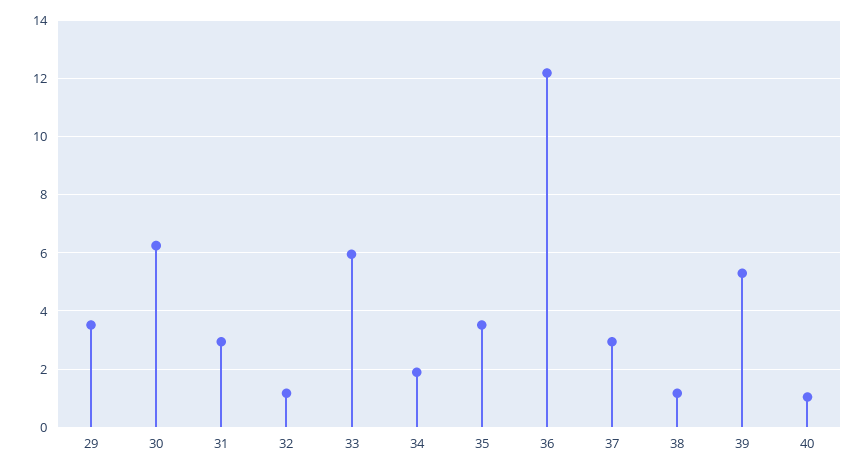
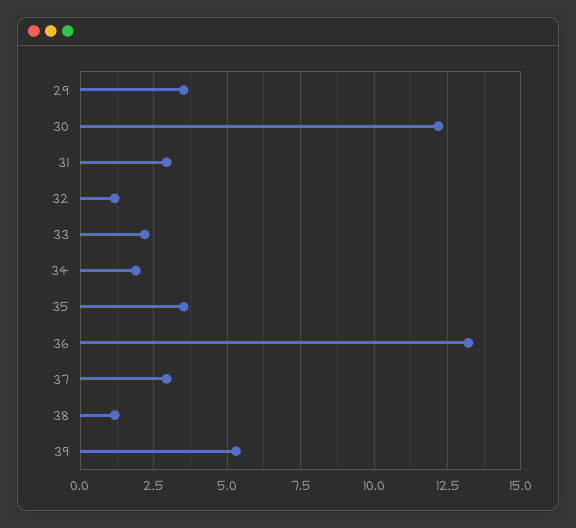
  {
    "29": 3.5,
-   "30": 6.25,
+   "30": 12.25,
    "31": 3,
    "32": 1.25,
-   "33": 6,
+   "33": 2.25,
    "34": 2,
    "35": 3.5,
-   "36": 12.25,
+   "36": 13.25,
    "37": 3,
    "38": 1.25,
-   "39": 5.25,
+   "39": 5.25
-   "40": 1
  }

